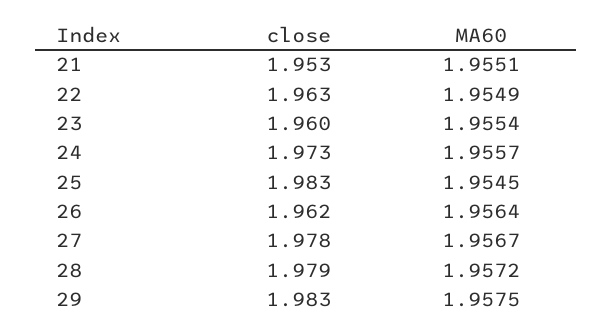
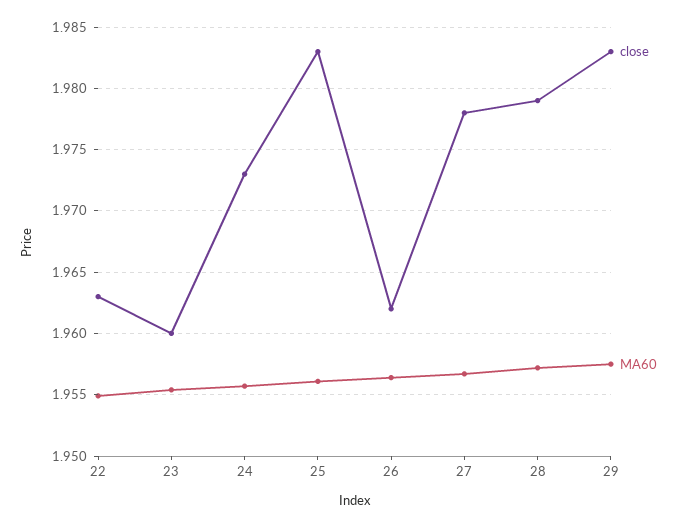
  {
    "close": {
-     "21": 1.953,
      "22": 1.963,
      "23": 1.96,
      "24": 1.973,
      "25": 1.983,
      "26": 1.962,
      "27": 1.978,
      "28": 1.979,
      "29": 1.983
    },
    "MA60": {
-     "21": 1.9551,
      "22": 1.9549,
      "23": 1.9554,
      "24": 1.9557,
-     "25": 1.9545,
+     "25": 1.956,
      "26": 1.9564,
      "27": 1.9567,
      "28": 1.9572,
      "29": 1.9575
    }
  }

